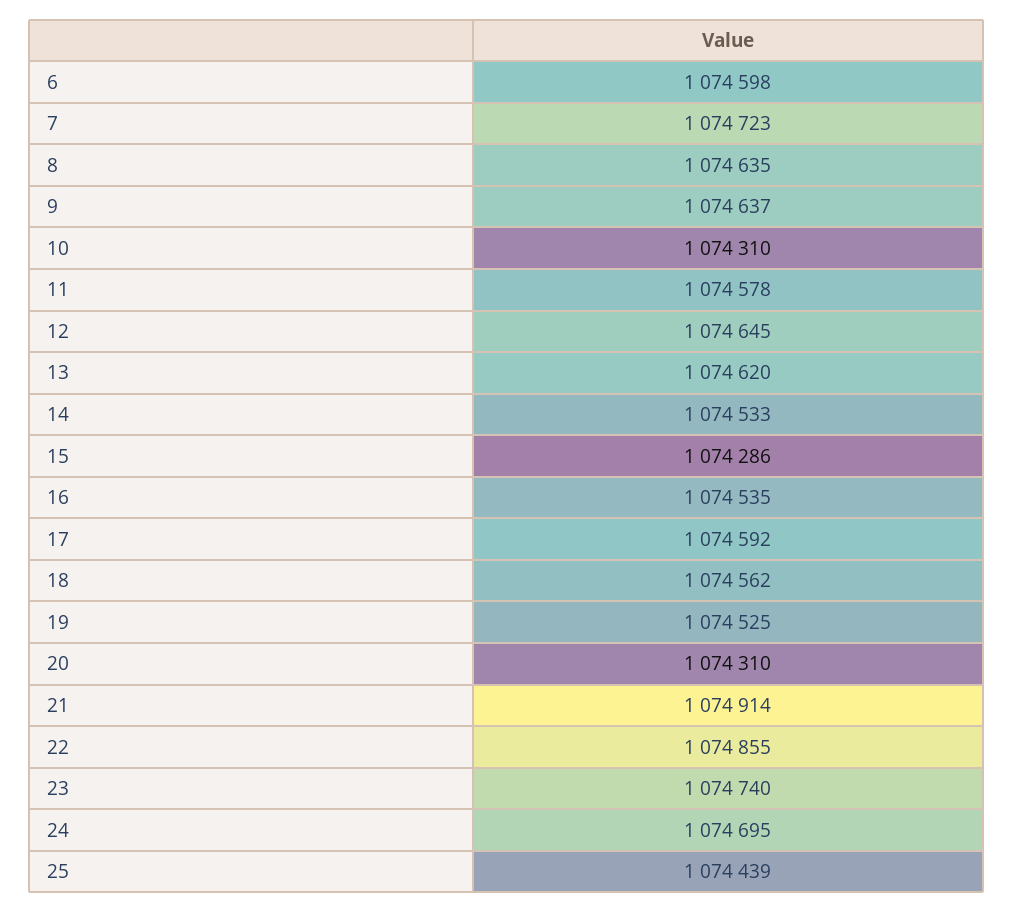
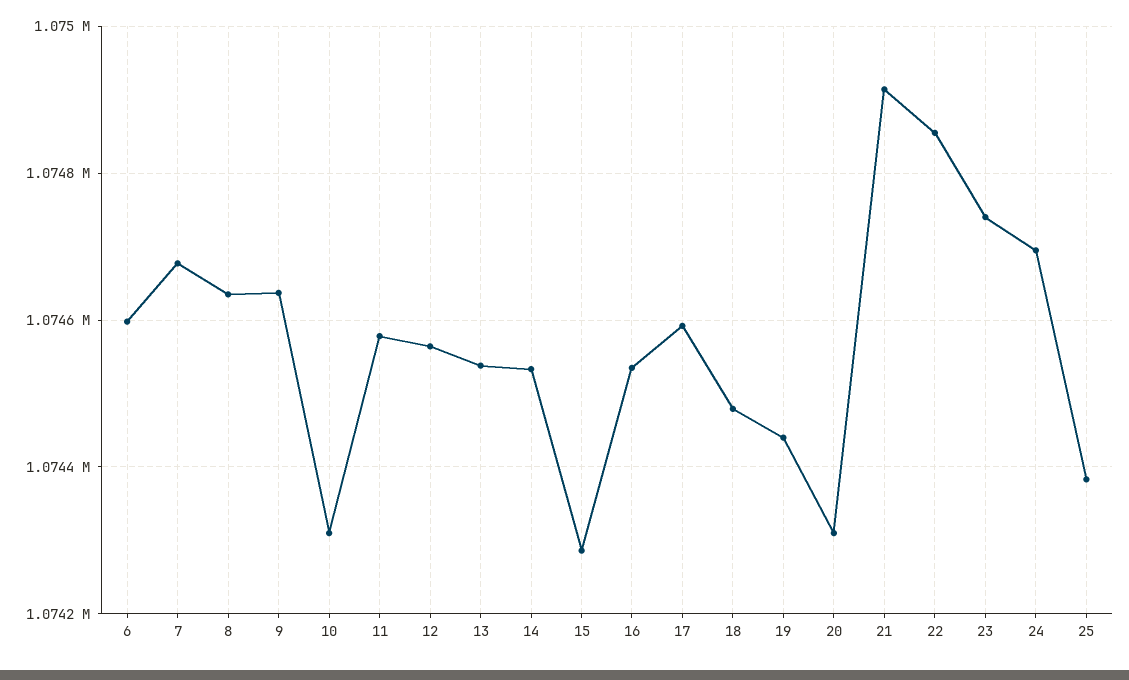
  {
    "6": 1074598,
-   "7": 1074723,
+   "7": 1074680,
    "8": 1074635,
    "9": 1074637,
    "10": 1074310,
    "11": 1074578,
-   "12": 1074645,
+   "12": 1074560,
-   "13": 1074620,
+   "13": 1074540,
    "14": 1074533,
    "15": 1074286,
    "16": 1074535,
    "17": 1074592,
-   "18": 1074562,
+   "18": 1074480,
-   "19": 1074525,
+   "19": 1074440,
    "20": 1074310,
    "21": 1074914,
    "22": 1074855,
    "23": 1074740,
    "24": 1074695,
-   "25": 1074439
+   "25": 1074380
  }

